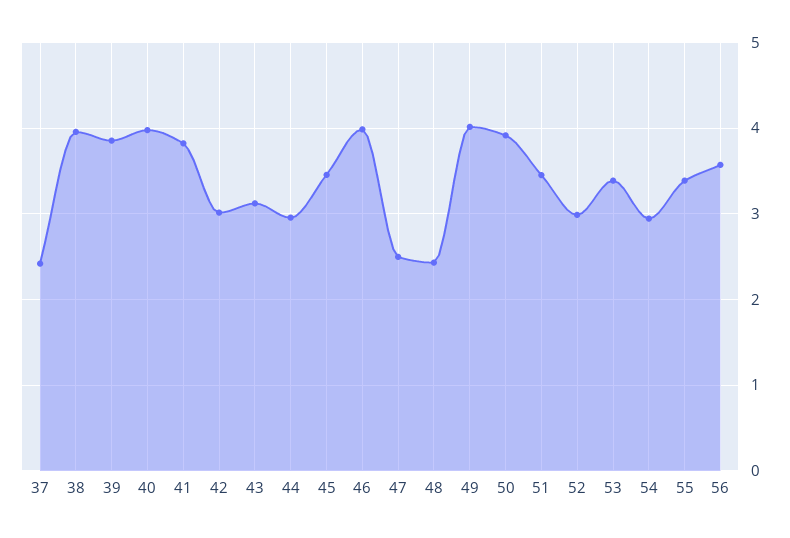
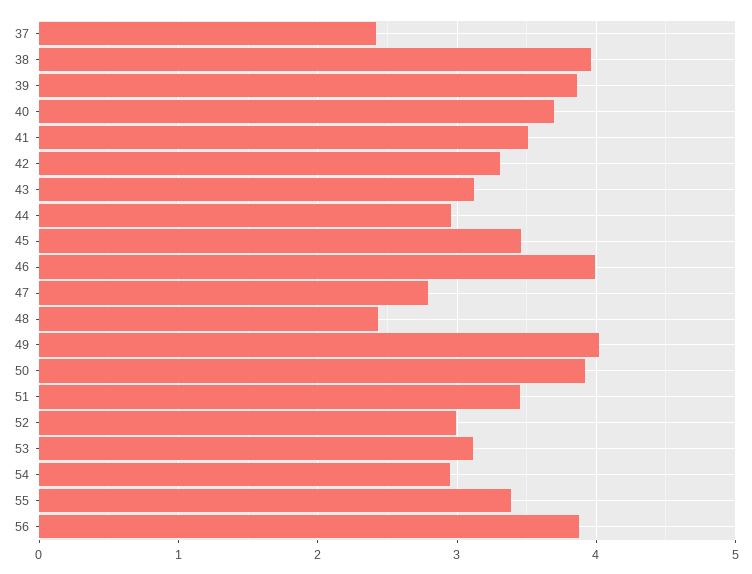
  {
    "37": 2.4,
    "38": 4,
    "39": 3.9,
-   "40": 4,
+   "40": 3.7,
-   "41": 3.8,
+   "41": 3.5,
-   "42": 3,
+   "42": 3.3,
    "43": 3.1,
    "44": 3,
    "45": 3.5,
    "46": 4,
-   "47": 2.5,
+   "47": 2.8,
    "48": 2.4,
    "49": 4,
    "50": 3.9,
    "51": 3.5,
    "52": 3,
-   "53": 3.4,
+   "53": 3.1,
    "54": 2.9,
    "55": 3.4,
-   "56": 3.6
+   "56": 3.9
  }

